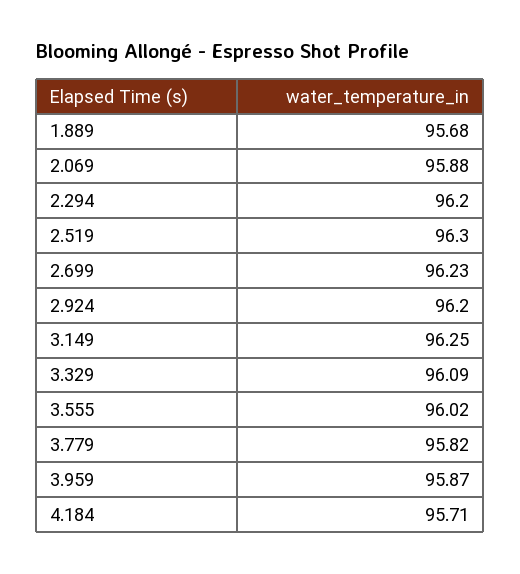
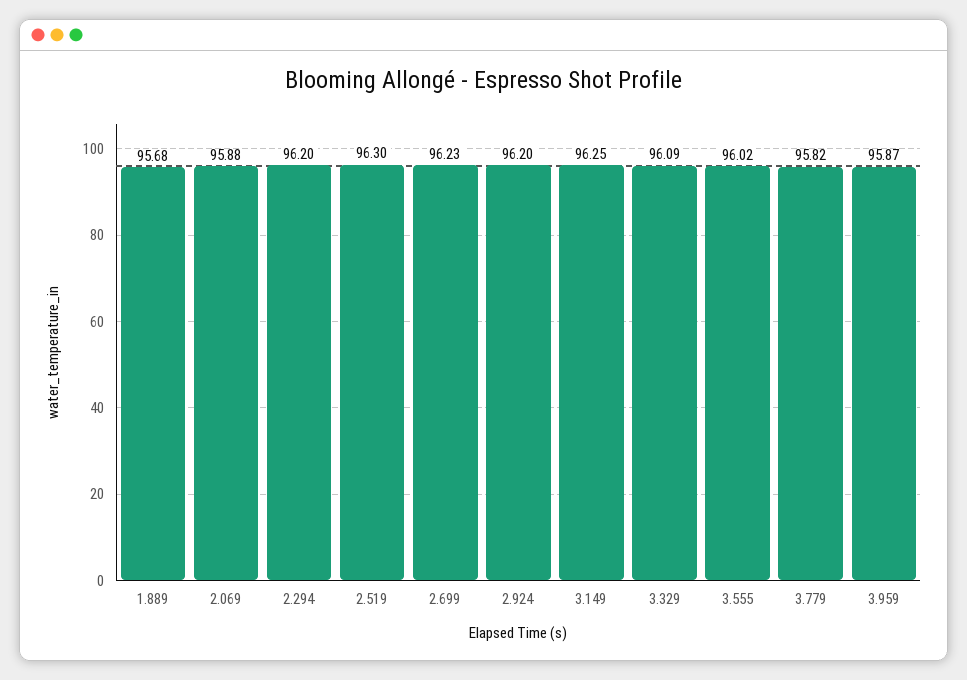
  {
    "1.889": 95.68,
    "2.069": 95.88,
    "2.294": 96.2,
    "2.519": 96.3,
    "2.699": 96.23,
    "2.924": 96.2,
    "3.149": 96.25,
    "3.329": 96.09,
    "3.555": 96.02,
    "3.779": 95.82,
-   "3.959": 95.87,
+   "3.959": 95.87
-   "4.184": 95.71
  }

